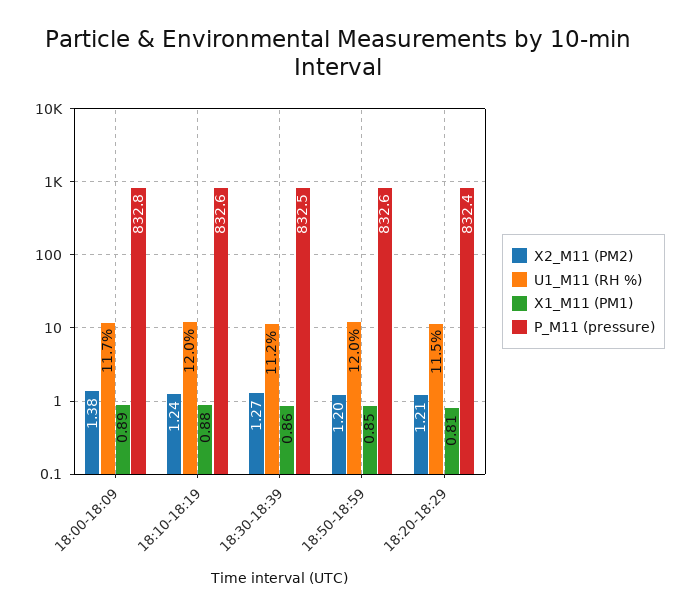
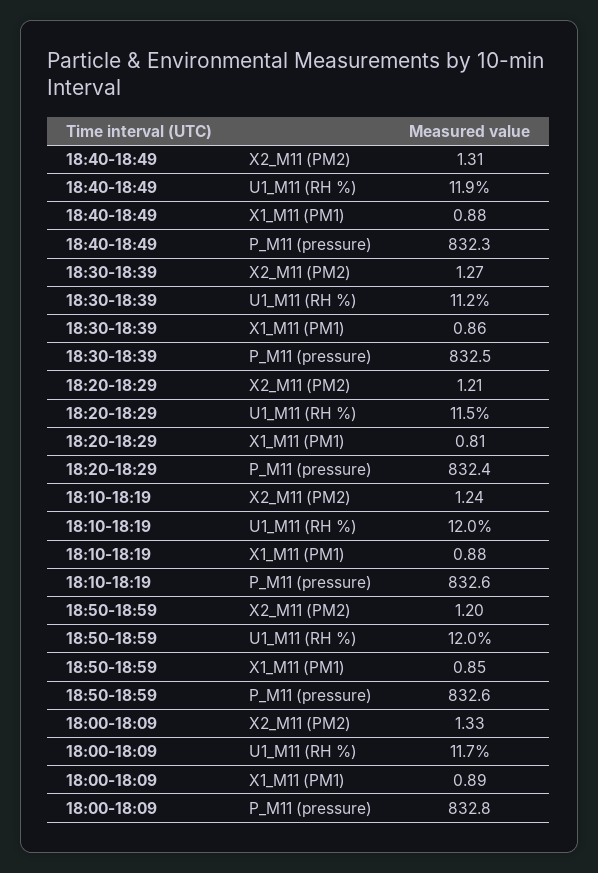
  {
    "X2_M11 (PM2)": {
-     "18:00-18:09": 1.38,
+     "18:00-18:09": 1.33,
      "18:10-18:19": 1.24,
      "18:30-18:39": 1.27,
      "18:50-18:59": 1.2,
-     "18:20-18:29": 1.21
+     "18:20-18:29": 1.21,
+     "18:40-18:49": 1.31
    },
    "U1_M11 (RH %)": {
      "18:00-18:09": 11.7,
      "18:10-18:19": 12,
      "18:30-18:39": 11.2,
      "18:50-18:59": 12,
-     "18:20-18:29": 11.5
+     "18:20-18:29": 11.5,
+     "18:40-18:49": 11.9
    },
    "X1_M11 (PM1)": {
      "18:00-18:09": 0.89,
      "18:10-18:19": 0.88,
      "18:30-18:39": 0.86,
      "18:50-18:59": 0.85,
-     "18:20-18:29": 0.81
+     "18:20-18:29": 0.81,
+     "18:40-18:49": 0.88
    },
    "P_M11 (pressure)": {
      "18:00-18:09": 832.8,
      "18:10-18:19": 832.6,
      "18:30-18:39": 832.5,
      "18:50-18:59": 832.6,
-     "18:20-18:29": 832.4
+     "18:20-18:29": 832.4,
+     "18:40-18:49": 832.3
    }
  }

